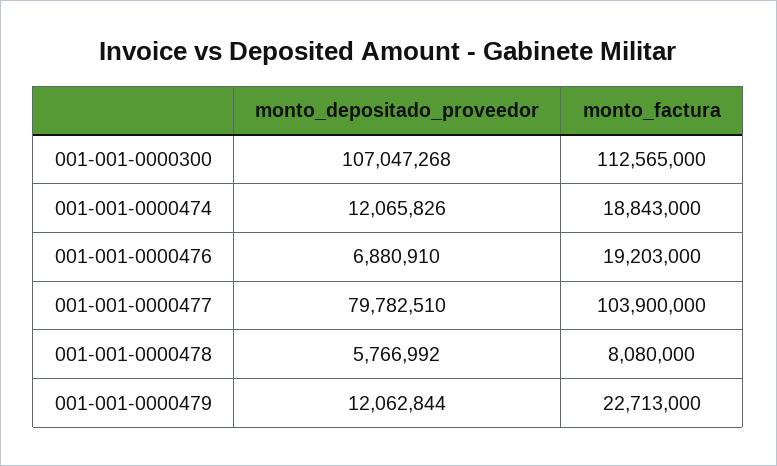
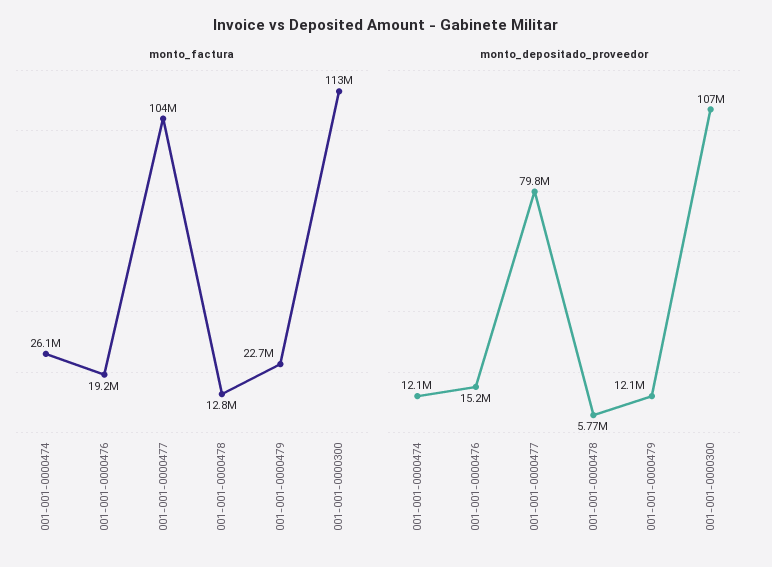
  {
    "monto_depositado_proveedor": {
      "001-001-0000300": 107047268,
      "001-001-0000474": 12065826,
-     "001-001-0000476": 6880910,
+     "001-001-0000476": 15200000,
      "001-001-0000477": 79782510,
      "001-001-0000478": 5766992,
      "001-001-0000479": 12062844
    },
    "monto_factura": {
      "001-001-0000300": 112565000,
-     "001-001-0000474": 18843000,
+     "001-001-0000474": 26100000,
      "001-001-0000476": 19203000,
      "001-001-0000477": 103900000,
-     "001-001-0000478": 8080000,
+     "001-001-0000478": 12800000,
      "001-001-0000479": 22713000
    }
  }

